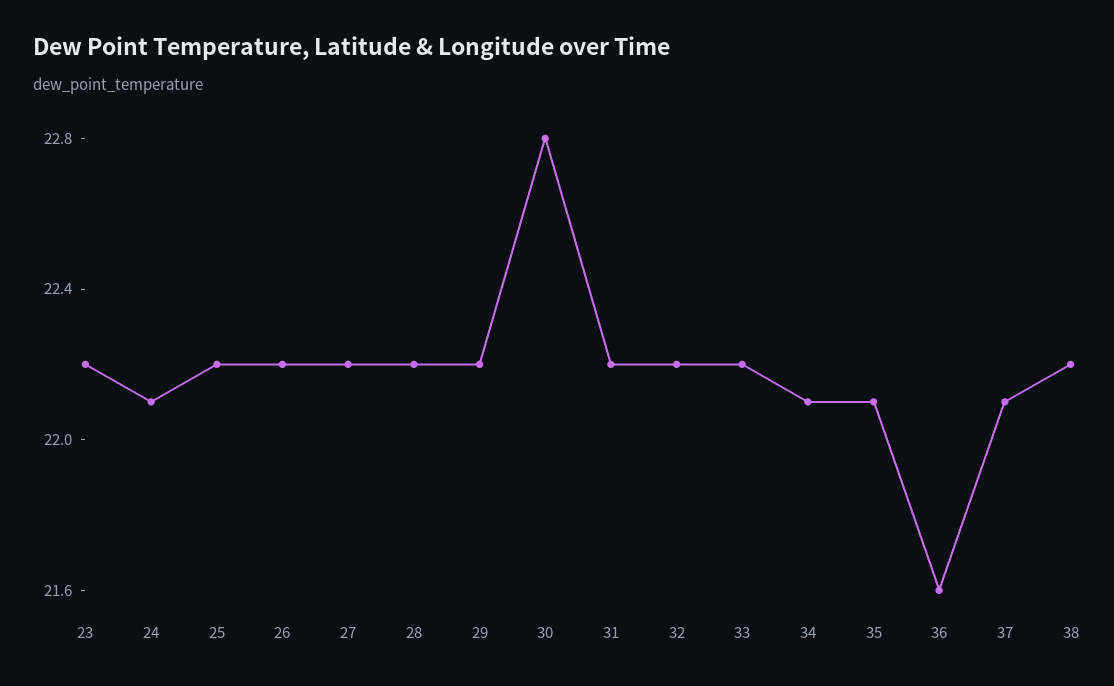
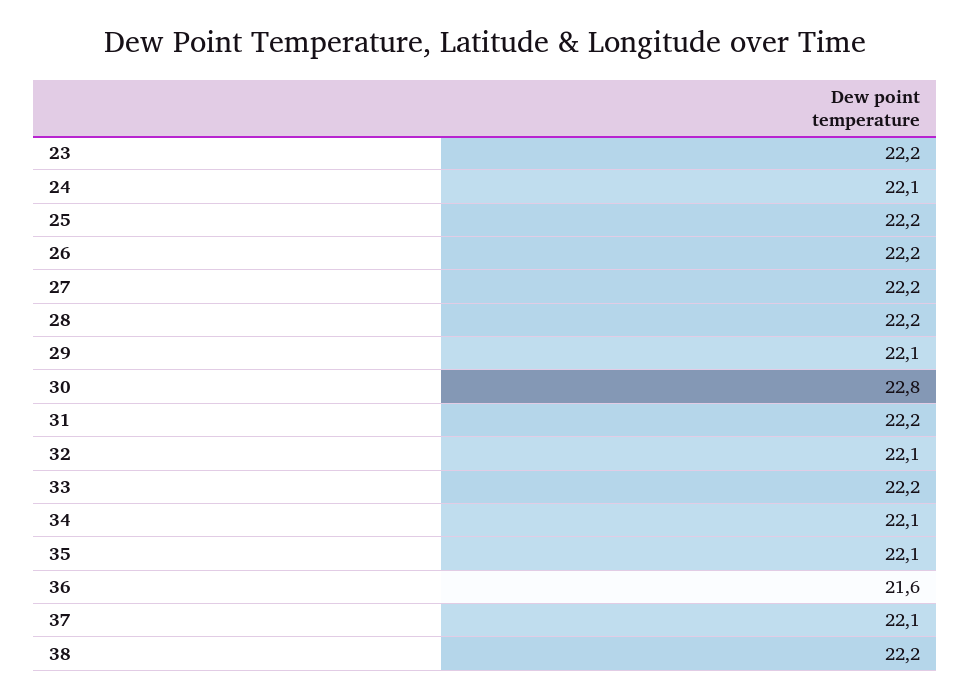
  {
    "23": 22.2,
    "24": 22.1,
    "25": 22.2,
    "26": 22.2,
    "27": 22.2,
    "28": 22.2,
-   "29": 22.2,
+   "29": 22.1,
    "30": 22.8,
    "31": 22.2,
-   "32": 22.2,
+   "32": 22.1,
    "33": 22.2,
    "34": 22.1,
    "35": 22.1,
    "36": 21.6,
    "37": 22.1,
    "38": 22.2
  }

